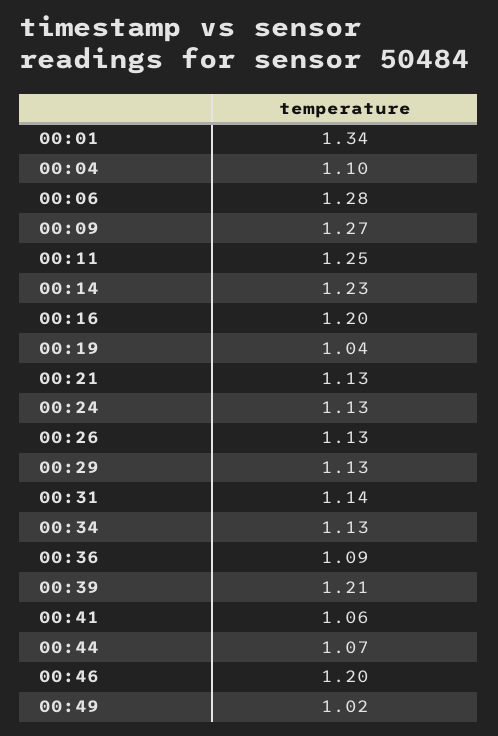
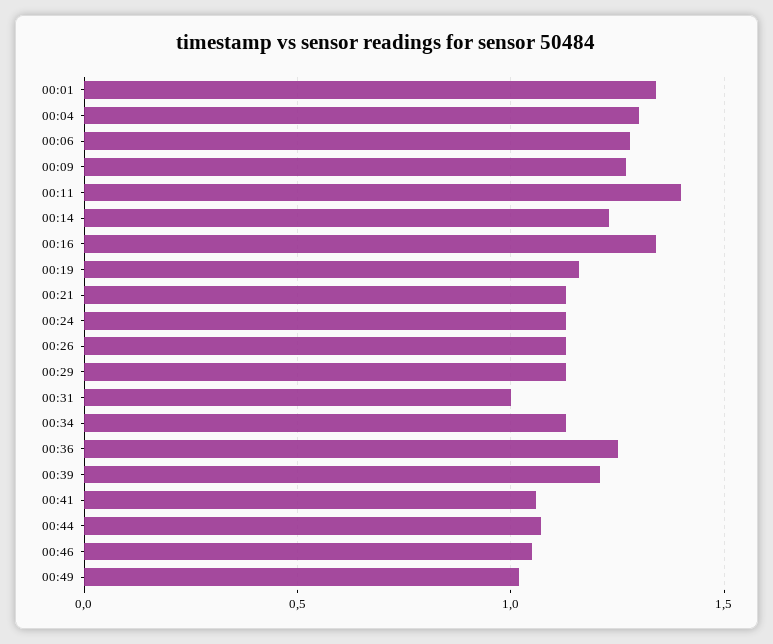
  {
    "00:01": 1.34,
-   "00:04": 1.1,
+   "00:04": 1.3,
    "00:06": 1.28,
    "00:09": 1.27,
-   "00:11": 1.25,
+   "00:11": 1.4,
    "00:14": 1.23,
-   "00:16": 1.2,
+   "00:16": 1.35,
-   "00:19": 1.04,
+   "00:19": 1.15,
    "00:21": 1.13,
    "00:24": 1.13,
    "00:26": 1.13,
    "00:29": 1.13,
-   "00:31": 1.14,
+   "00:31": 1,
    "00:34": 1.13,
-   "00:36": 1.09,
+   "00:36": 1.25,
    "00:39": 1.21,
    "00:41": 1.06,
    "00:44": 1.07,
-   "00:46": 1.2,
+   "00:46": 1.05,
    "00:49": 1.02
  }

